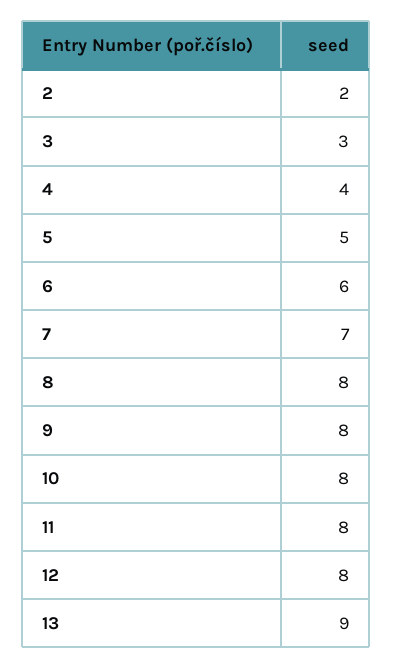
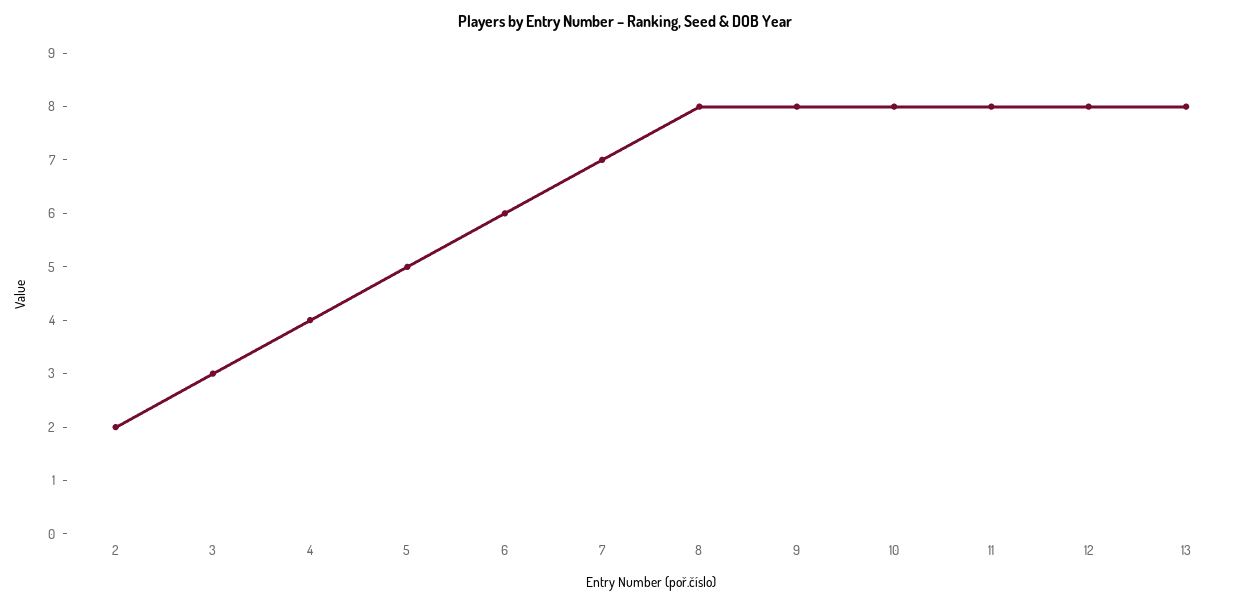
  {
    "2": 2,
    "3": 3,
    "4": 4,
    "5": 5,
    "6": 6,
    "7": 7,
    "8": 8,
    "9": 8,
    "10": 8,
    "11": 8,
    "12": 8,
-   "13": 9
+   "13": 8
  }

